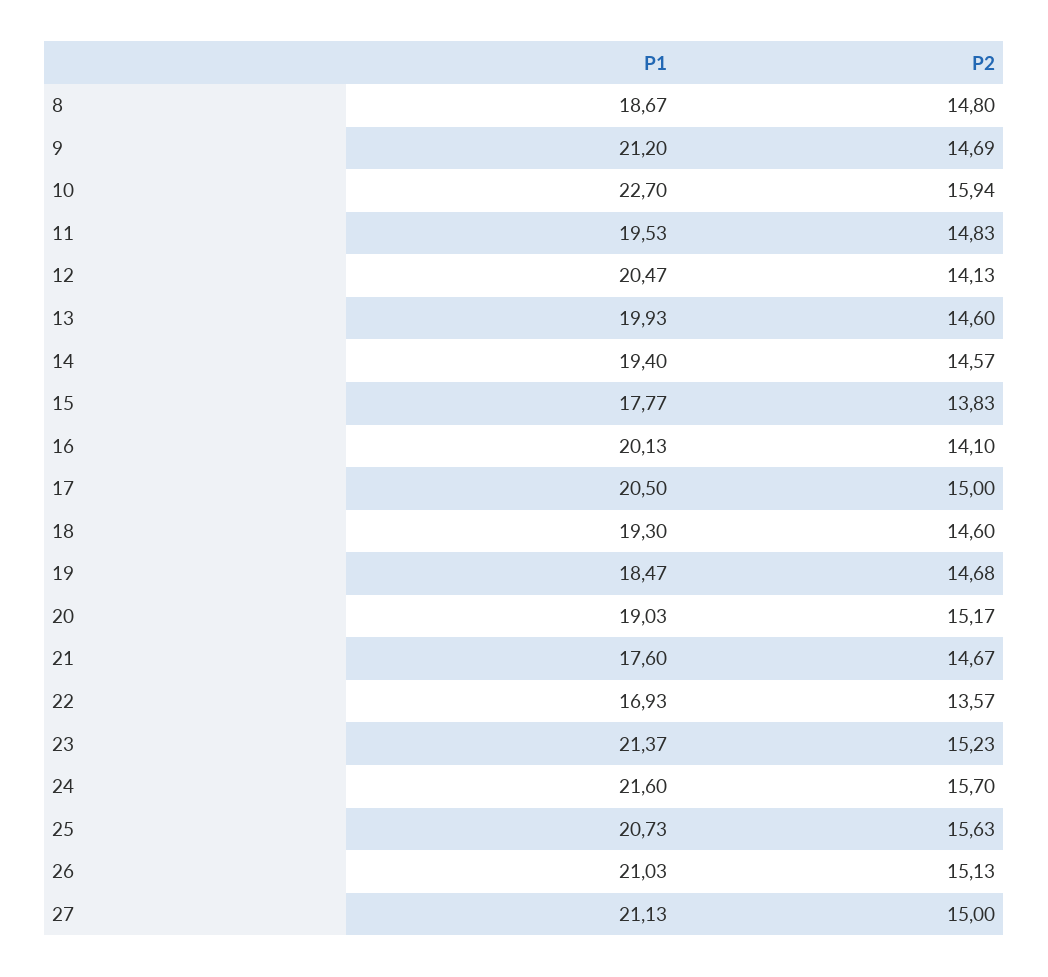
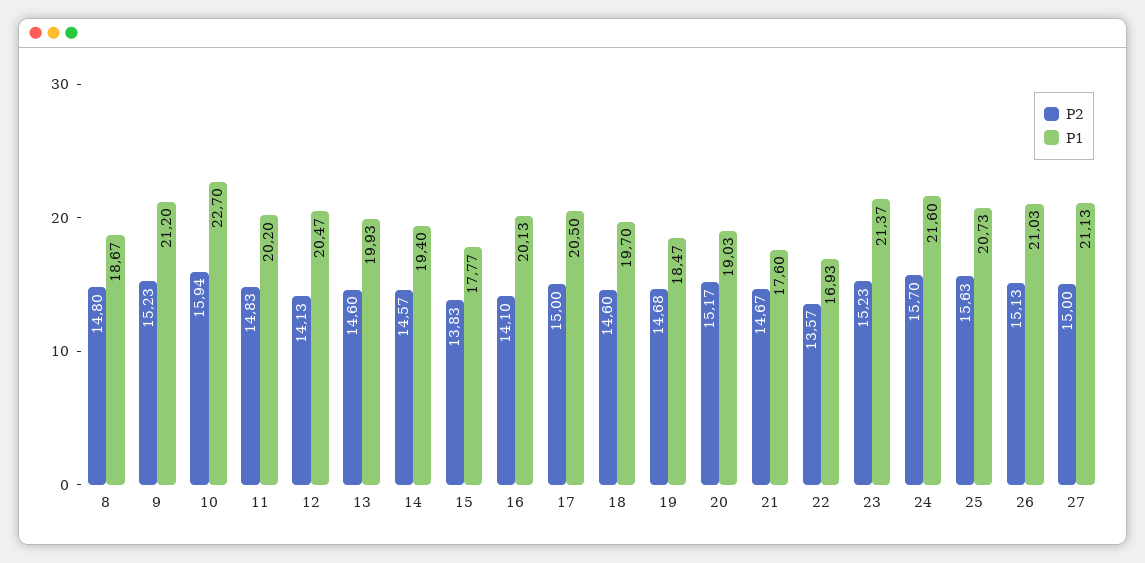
  {
    "P1": {
      "8": 18.67,
      "9": 21.2,
      "10": 22.7,
-     "11": 19.53,
+     "11": 20.2,
      "12": 20.47,
      "13": 19.93,
      "14": 19.4,
      "15": 17.77,
      "16": 20.13,
      "17": 20.5,
-     "18": 19.3,
+     "18": 19.7,
      "19": 18.47,
      "20": 19.03,
      "21": 17.6,
      "22": 16.93,
      "23": 21.37,
      "24": 21.6,
      "25": 20.73,
      "26": 21.03,
      "27": 21.13
    },
    "P2": {
      "8": 14.8,
-     "9": 14.69,
+     "9": 15.23,
      "10": 15.94,
      "11": 14.83,
      "12": 14.13,
      "13": 14.6,
      "14": 14.57,
      "15": 13.83,
      "16": 14.1,
      "17": 15,
      "18": 14.6,
      "19": 14.68,
      "20": 15.17,
      "21": 14.67,
      "22": 13.57,
      "23": 15.23,
      "24": 15.7,
      "25": 15.63,
      "26": 15.13,
      "27": 15
    }
  }

